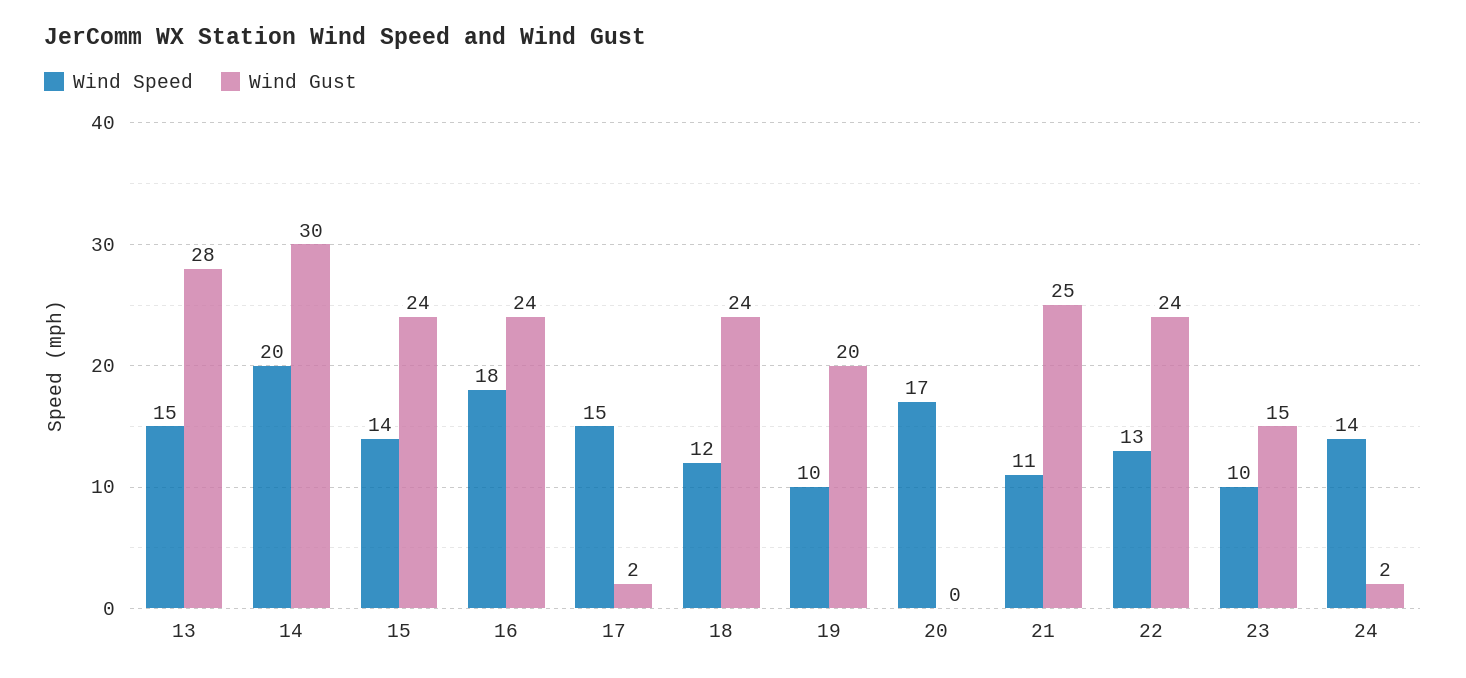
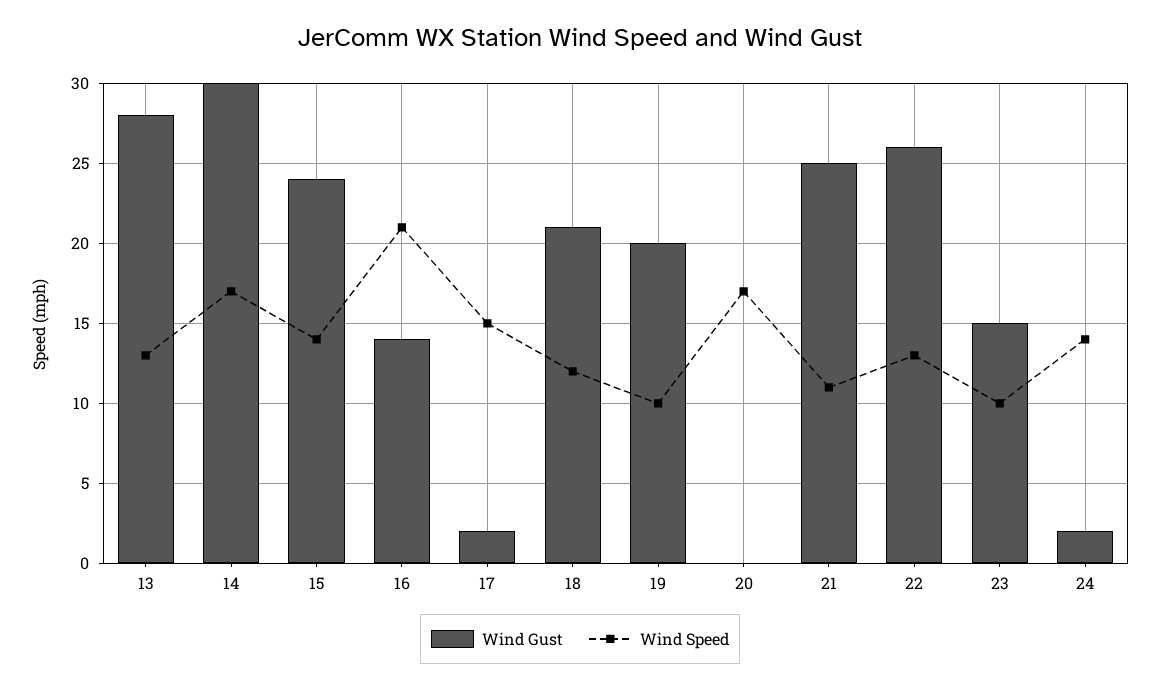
  {
    "Wind Speed": {
-     "13": 15,
+     "13": 13,
-     "14": 20,
+     "14": 17,
      "15": 14,
-     "16": 18,
+     "16": 21,
      "17": 15,
      "18": 12,
      "19": 10,
      "20": 17,
      "21": 11,
      "22": 13,
      "23": 10,
      "24": 14
    },
    "Wind Gust": {
      "13": 28,
      "14": 30,
      "15": 24,
-     "16": 24,
+     "16": 14,
      "17": 2,
-     "18": 24,
+     "18": 21,
      "19": 20,
      "20": 0,
      "21": 25,
-     "22": 24,
+     "22": 26,
      "23": 15,
      "24": 2
    }
  }

